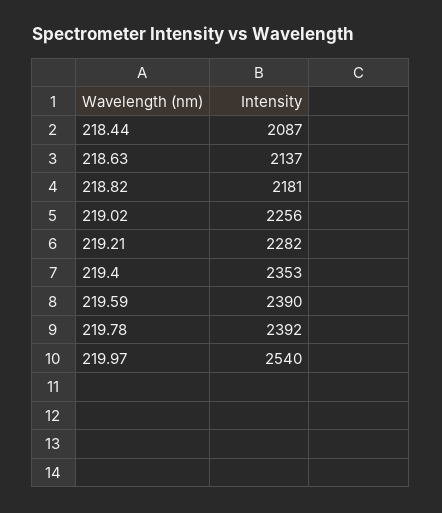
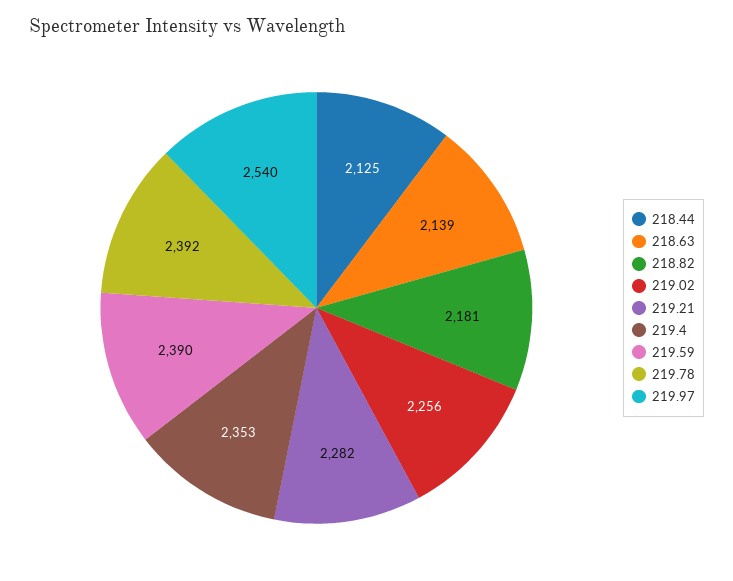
  {
-   "218.44": 2087,
+   "218.44": 2125,
-   "218.63": 2137,
+   "218.63": 2139,
    "218.82": 2181,
    "219.02": 2256,
    "219.21": 2282,
    "219.4": 2353,
    "219.59": 2390,
    "219.78": 2392,
    "219.97": 2540
  }

